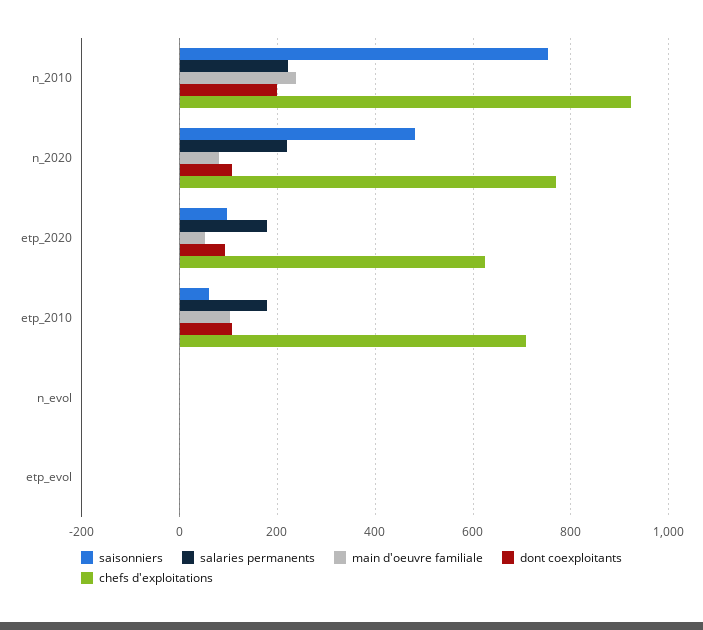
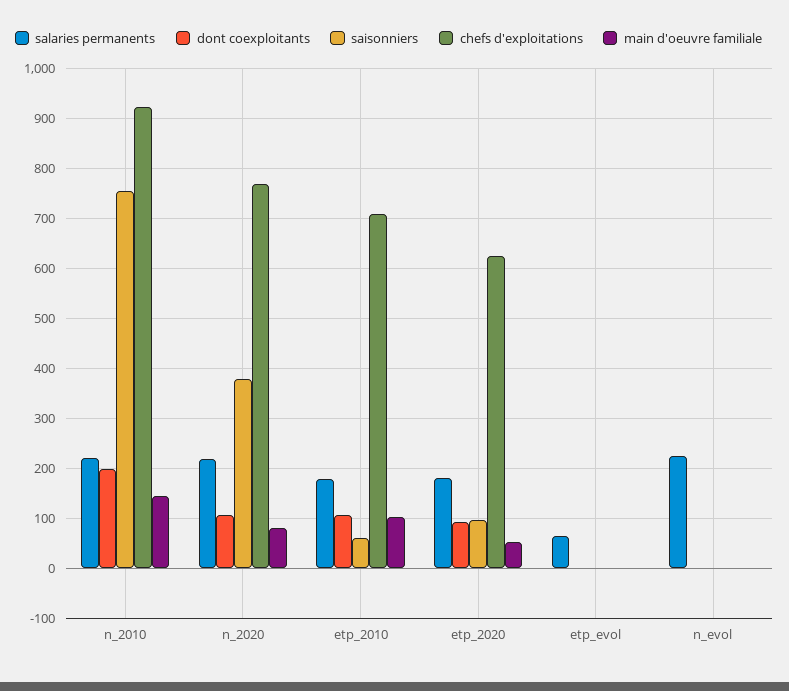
  {
    "saisonniers": {
      "n_2010": 760,
-     "n_2020": 480,
+     "n_2020": 380,
      "etp_2020": 100,
      "etp_2010": 60,
      "n_evol": 0,
      "etp_evol": 0
    },
    "salaries permanents": {
      "n_2010": 220,
      "n_2020": 220,
      "etp_2020": 180,
      "etp_2010": 180,
-     "n_evol": 0,
+     "n_evol": 220,
-     "etp_evol": 0
+     "etp_evol": 60
    },
    "main d'oeuvre familiale": {
-     "n_2010": 240,
+     "n_2010": 140,
      "n_2020": 80,
      "etp_2020": 60,
      "etp_2010": 100,
      "n_evol": 0,
      "etp_evol": 0
    },
    "dont coexploitants": {
      "n_2010": 200,
      "n_2020": 100,
      "etp_2020": 100,
      "etp_2010": 100,
      "n_evol": 0,
      "etp_evol": 0
    },
    "chefs d'exploitations": {
      "n_2010": 920,
      "n_2020": 760,
      "etp_2020": 620,
      "etp_2010": 700,
      "n_evol": 0,
      "etp_evol": 0
    }
  }

